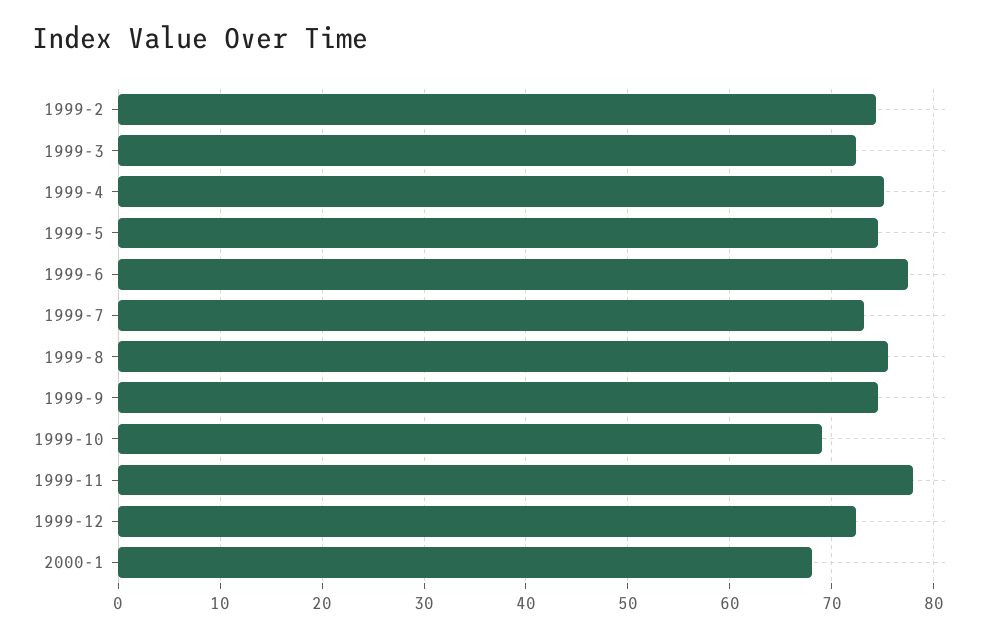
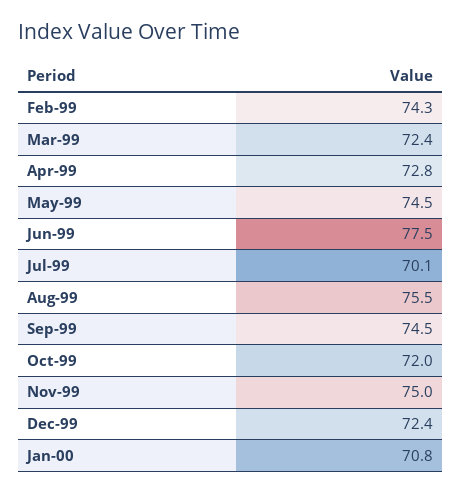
  {
    "1999-2": 74.3,
    "1999-3": 72.4,
-   "1999-4": 75,
+   "1999-4": 72.8,
    "1999-5": 74.5,
    "1999-6": 77.5,
-   "1999-7": 73,
+   "1999-7": 70.1,
    "1999-8": 75.5,
    "1999-9": 74.5,
-   "1999-10": 69,
+   "1999-10": 72,
-   "1999-11": 78,
+   "1999-11": 75,
    "1999-12": 72.4,
-   "2000-1": 68
+   "2000-1": 70.8
  }

